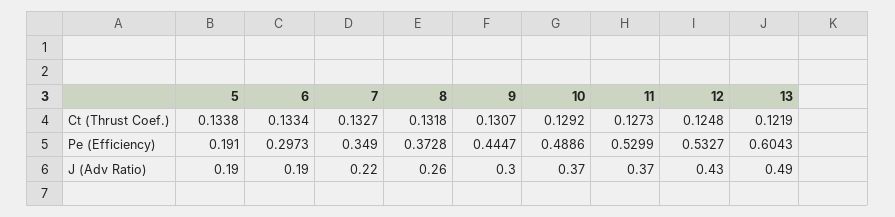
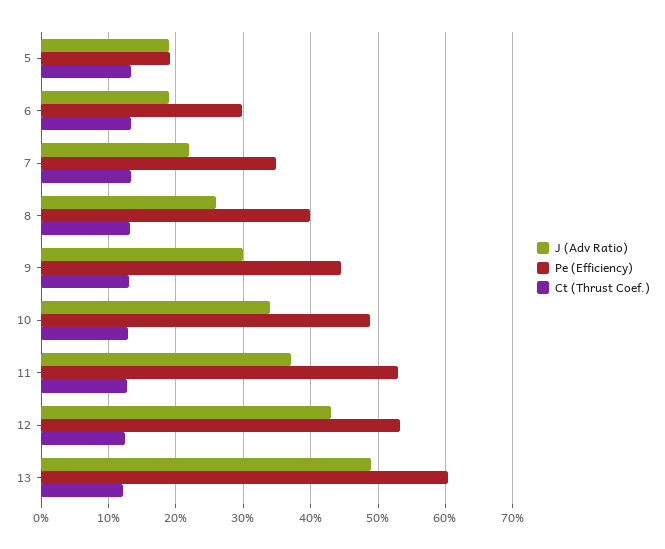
  {
    "Ct (Thrust Coef.)": {
      "5": 0.1338,
      "6": 0.1334,
      "7": 0.1327,
      "8": 0.1318,
      "9": 0.1307,
      "10": 0.1292,
      "11": 0.1273,
      "12": 0.1248,
      "13": 0.1219
    },
    "Pe (Efficiency)": {
      "5": 0.191,
      "6": 0.2973,
      "7": 0.349,
-     "8": 0.3728,
+     "8": 0.4,
      "9": 0.4447,
      "10": 0.4886,
      "11": 0.5299,
      "12": 0.5327,
      "13": 0.6043
    },
    "J (Adv Ratio)": {
      "5": 0.19,
      "6": 0.19,
      "7": 0.22,
      "8": 0.26,
      "9": 0.3,
-     "10": 0.37,
+     "10": 0.34,
      "11": 0.37,
      "12": 0.43,
      "13": 0.49
    }
  }

